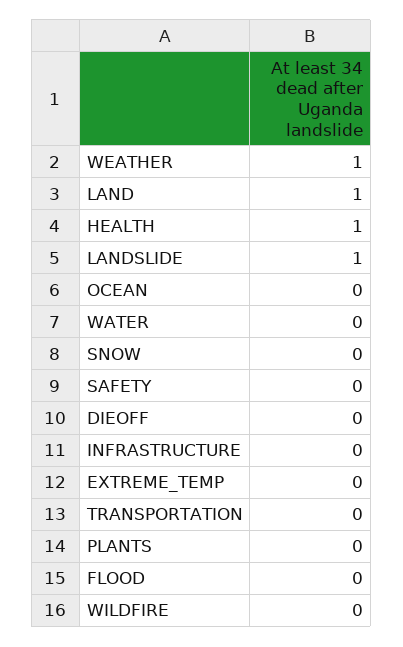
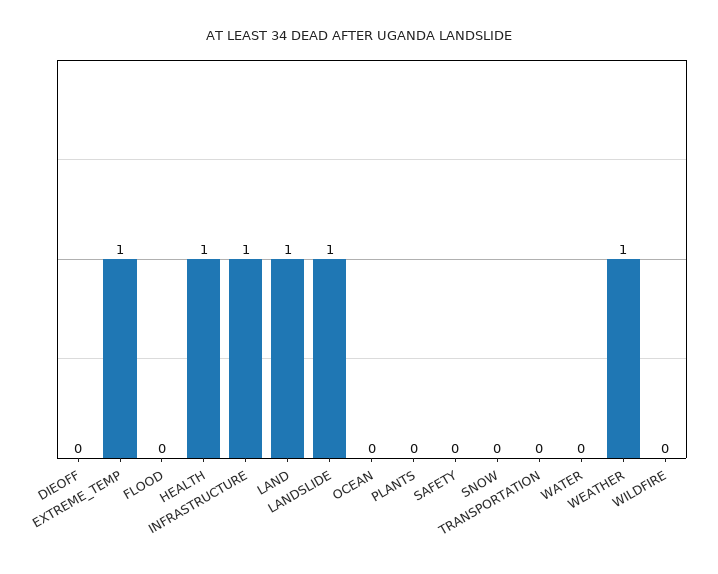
  {
    "WEATHER": 1,
    "LAND": 1,
    "HEALTH": 1,
    "LANDSLIDE": 1,
    "OCEAN": 0,
    "WATER": 0,
    "SNOW": 0,
    "SAFETY": 0,
    "DIEOFF": 0,
-   "INFRASTRUCTURE": 0,
+   "INFRASTRUCTURE": 1,
-   "EXTREME_TEMP": 0,
+   "EXTREME_TEMP": 1,
    "TRANSPORTATION": 0,
    "PLANTS": 0,
    "FLOOD": 0,
    "WILDFIRE": 0
  }

